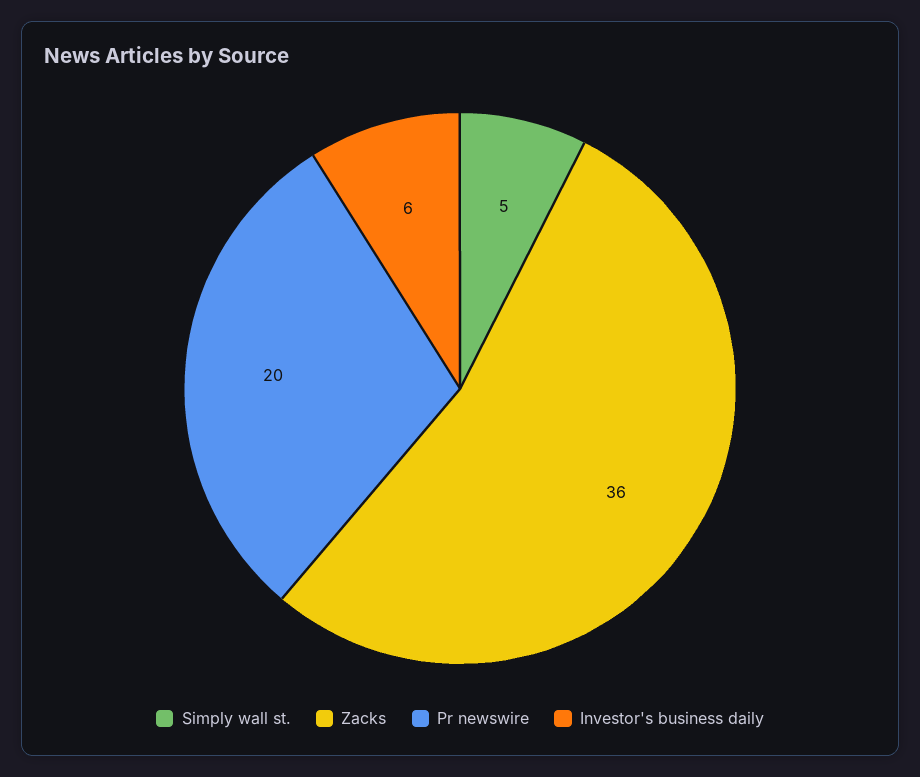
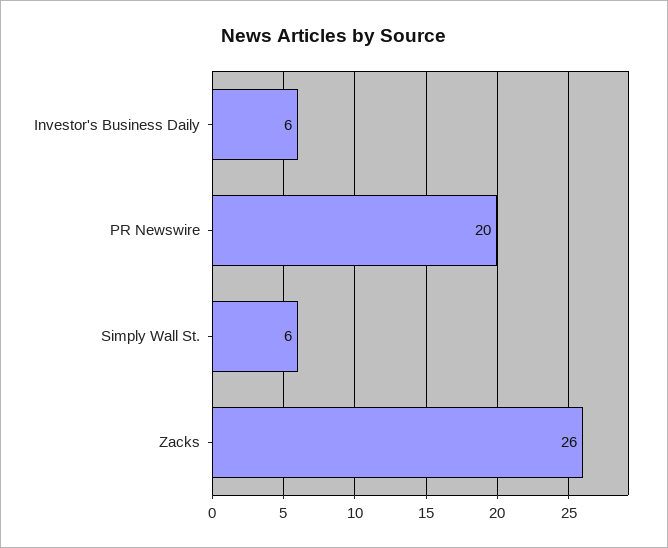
  {
-   "Simply wall st.": 5,
+   "Simply wall st.": 6,
-   "Zacks": 36,
+   "Zacks": 26,
    "Pr newswire": 20,
    "Investor's business daily": 6
  }

